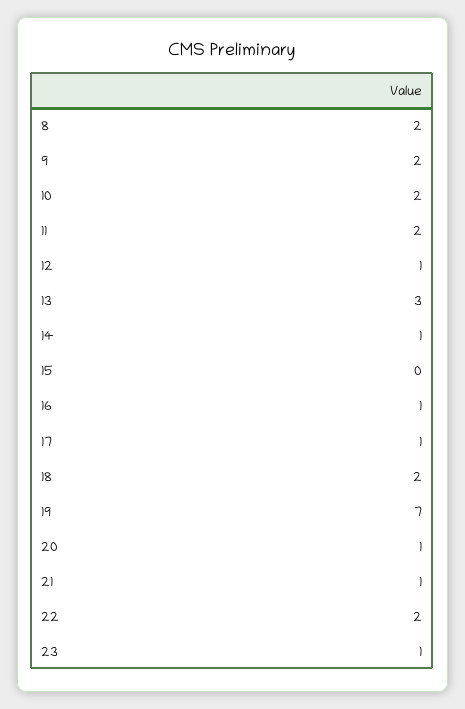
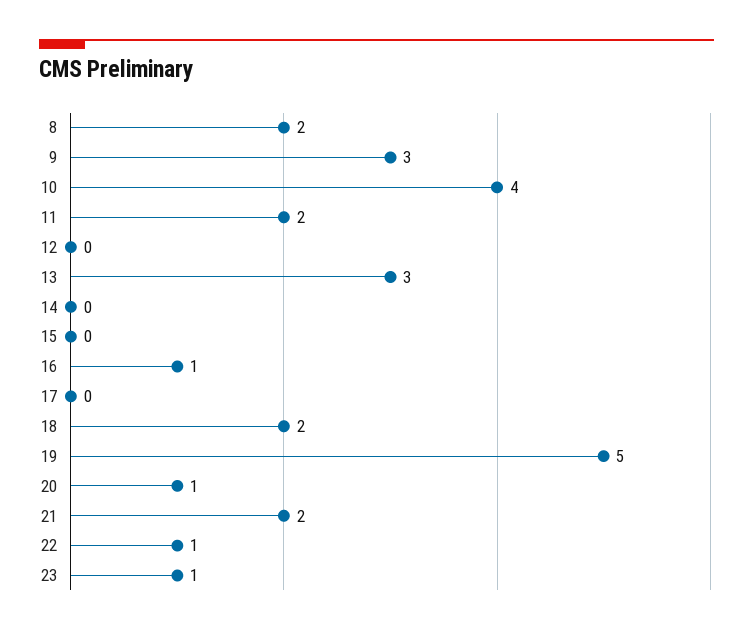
  {
    "8": 2,
-   "9": 2,
+   "9": 3,
-   "10": 2,
+   "10": 4,
    "11": 2,
-   "12": 1,
+   "12": 0,
    "13": 3,
-   "14": 1,
+   "14": 0,
    "15": 0,
    "16": 1,
-   "17": 1,
+   "17": 0,
    "18": 2,
-   "19": 7,
+   "19": 5,
    "20": 1,
-   "21": 1,
+   "21": 2,
-   "22": 2,
+   "22": 1,
    "23": 1
  }

